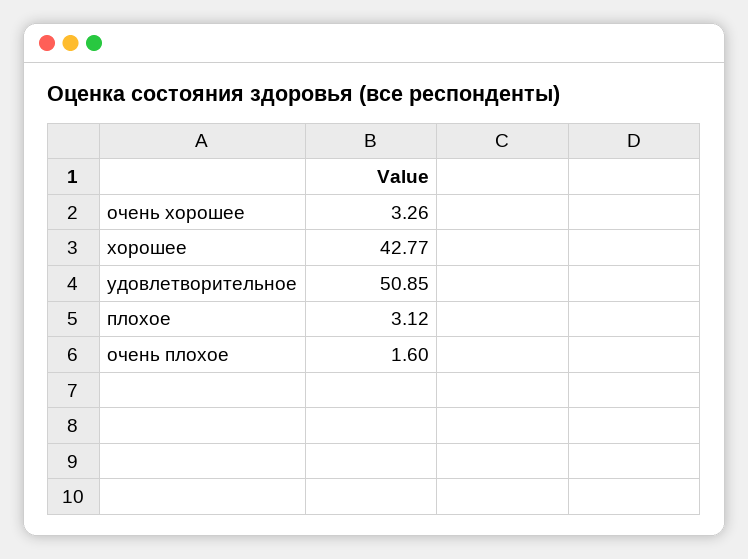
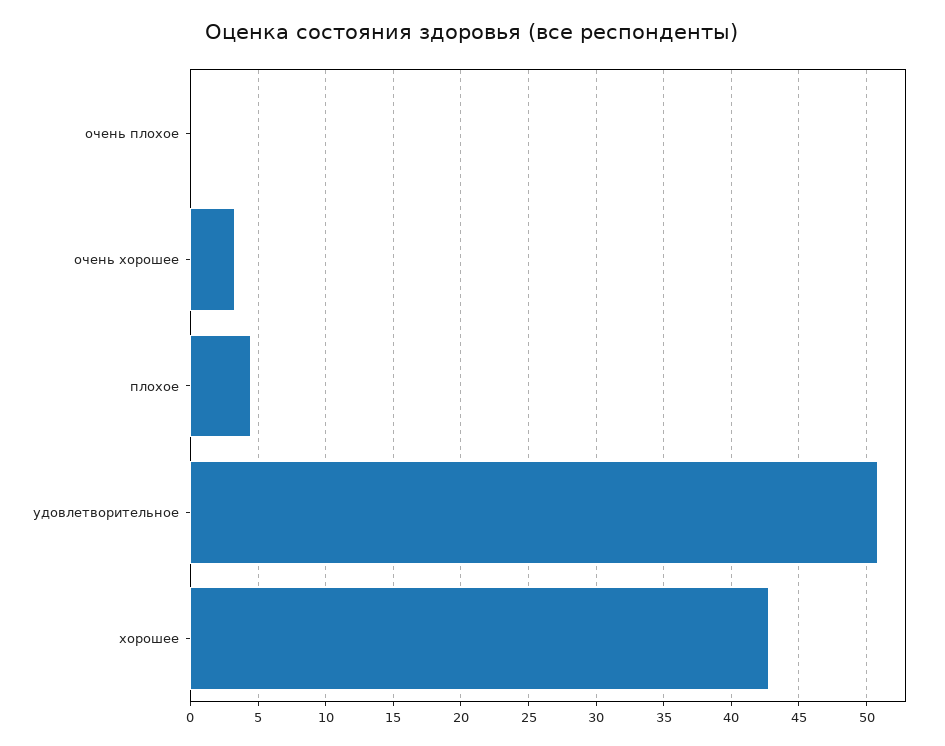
  {
    "очень хорошее": 3.26,
    "хорошее": 42.77,
    "удовлетворительное": 50.85,
-   "плохое": 3.12,
+   "плохое": 4.5,
-   "очень плохое": 1.6
+   "очень плохое": 0
  }

